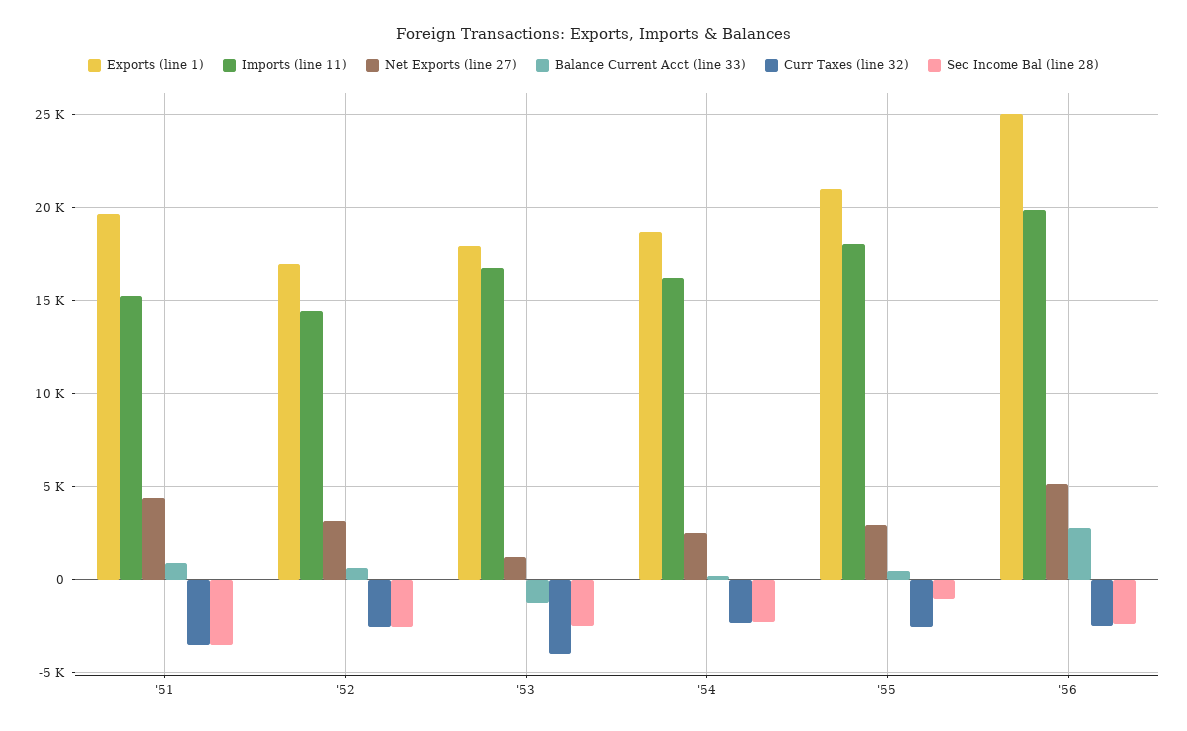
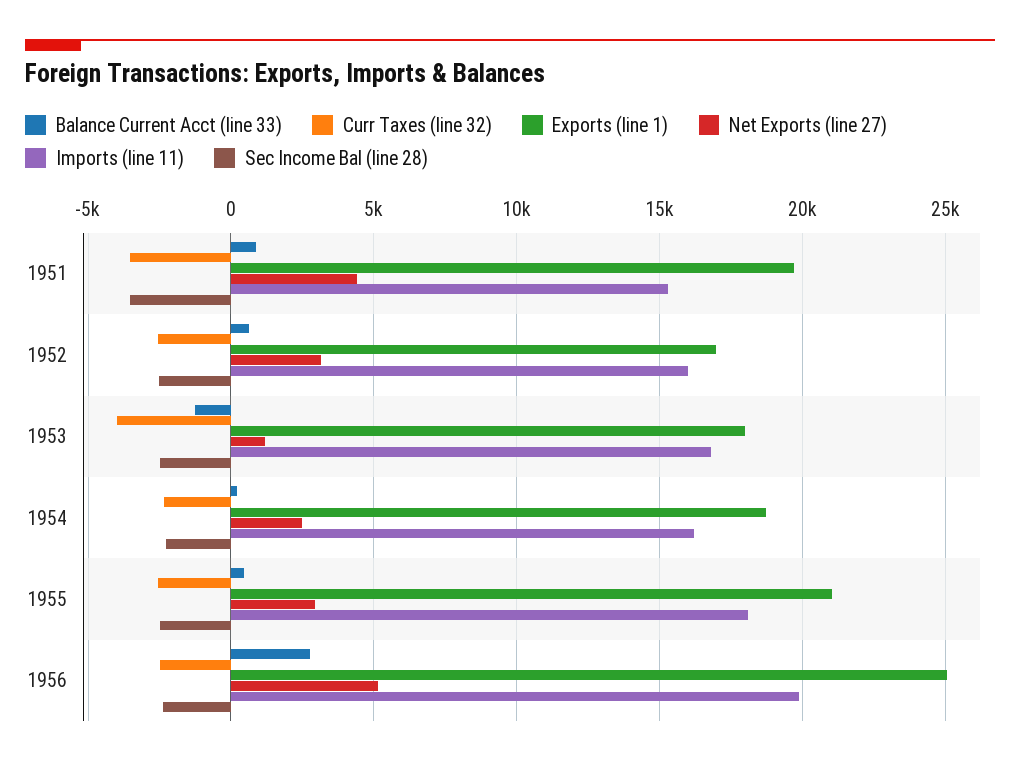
  {
    "Exports (line 1)": {
      "'51": 19500,
      "'52": 17000,
      "'53": 18000,
      "'54": 18500,
      "'55": 21000,
      "'56": 25000
    },
    "Imports (line 11)": {
      "'51": 15500,
-     "'52": 14500,
+     "'52": 16000,
      "'53": 17000,
      "'54": 16000,
      "'55": 18000,
      "'56": 20000
    },
    "Net Exports (line 27)": {
      "'51": 4500,
      "'52": 3000,
      "'53": 1000,
      "'54": 2500,
      "'55": 3000,
      "'56": 5000
    },
    "Balance Current Acct (line 33)": {
      "'51": 1000,
      "'52": 500,
      "'53": -1500,
      "'54": 0,
      "'55": 500,
      "'56": 3000
    },
    "Curr Taxes (line 32)": {
      "'51": -3500,
      "'52": -2500,
      "'53": -4000,
      "'54": -2500,
      "'55": -2500,
      "'56": -2500
    },
    "Sec Income Bal (line 28)": {
      "'51": -3500,
      "'52": -2500,
      "'53": -2500,
      "'54": -2500,
-     "'55": -1000,
+     "'55": -2500,
      "'56": -2500
    }
  }

